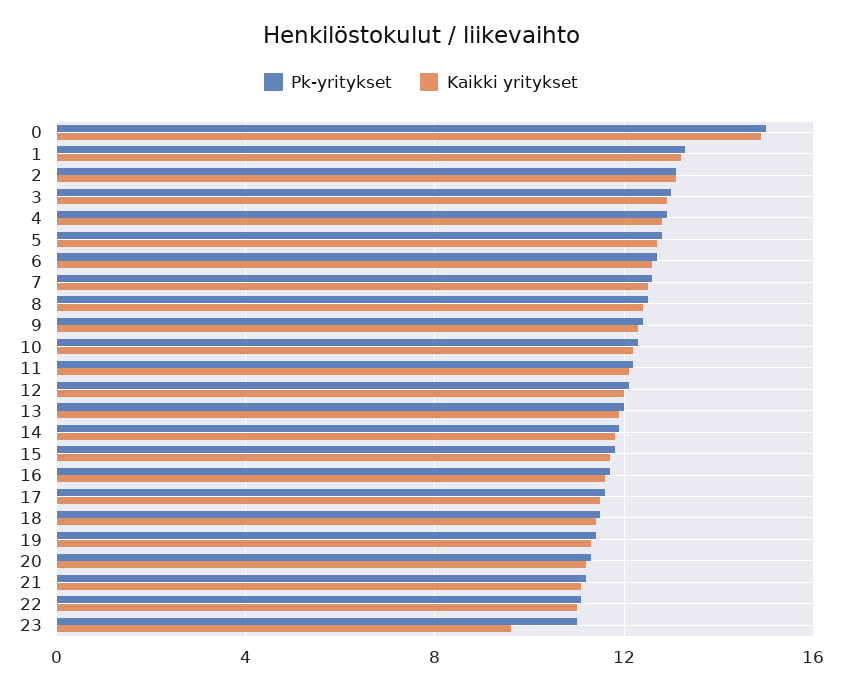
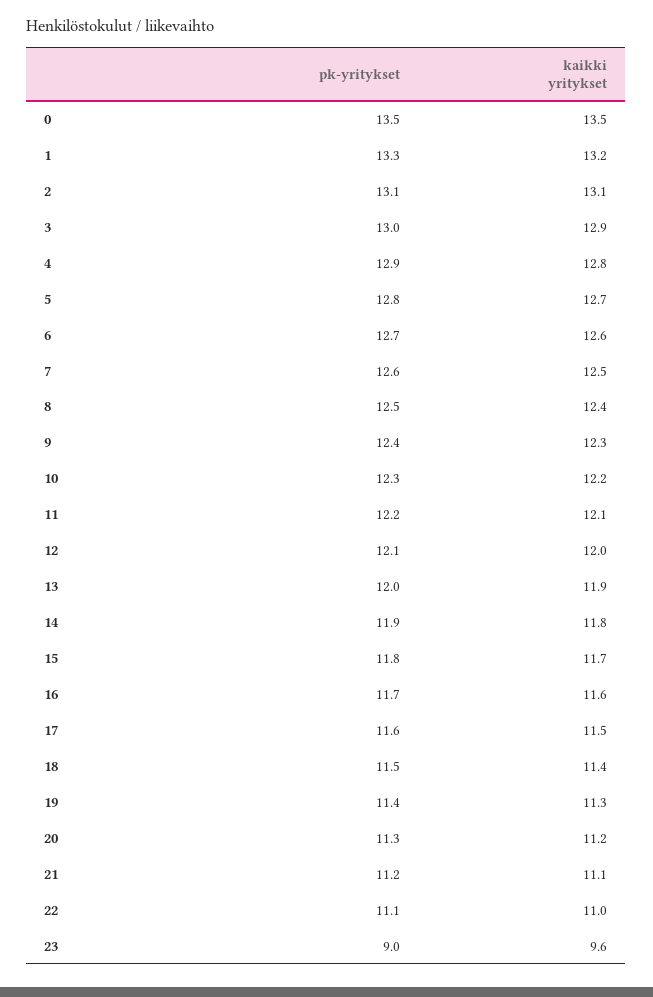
  {
    "Pk-yritykset": {
-     "0": 15,
+     "0": 13.5,
      "1": 13.3,
      "2": 13.1,
      "3": 13,
      "4": 12.9,
      "5": 12.8,
      "6": 12.7,
      "7": 12.6,
      "8": 12.5,
      "9": 12.4,
      "10": 12.3,
      "11": 12.2,
      "12": 12.1,
      "13": 12,
      "14": 11.9,
      "15": 11.8,
      "16": 11.7,
      "17": 11.6,
      "18": 11.5,
      "19": 11.4,
      "20": 11.3,
      "21": 11.2,
      "22": 11.1,
-     "23": 11
+     "23": 9
    },
    "Kaikki yritykset": {
-     "0": 15,
+     "0": 13.5,
      "1": 13.2,
      "2": 13.1,
      "3": 12.9,
      "4": 12.8,
      "5": 12.7,
      "6": 12.6,
      "7": 12.5,
      "8": 12.4,
      "9": 12.3,
      "10": 12.2,
      "11": 12.1,
      "12": 12,
      "13": 11.9,
      "14": 11.8,
      "15": 11.7,
      "16": 11.6,
      "17": 11.5,
      "18": 11.4,
      "19": 11.3,
      "20": 11.2,
      "21": 11.1,
      "22": 11,
      "23": 9.6
    }
  }

